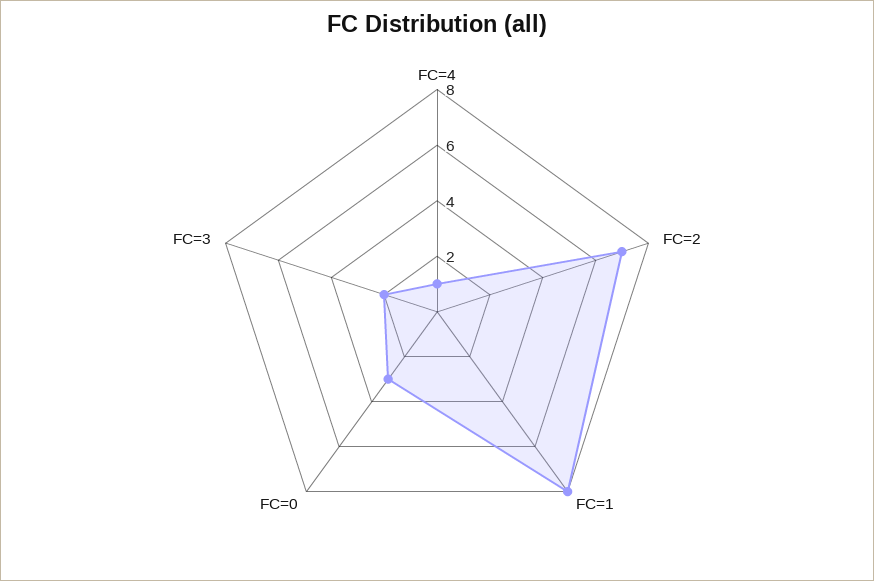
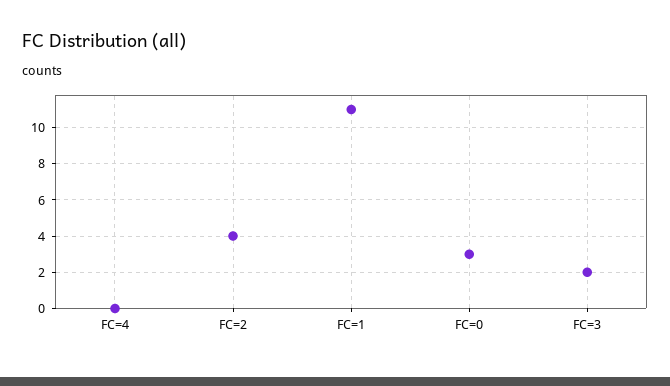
  {
-   "FC=4": 1,
+   "FC=4": 0,
-   "FC=2": 7,
+   "FC=2": 4,
-   "FC=1": 8,
+   "FC=1": 11,
    "FC=0": 3,
    "FC=3": 2
  }

